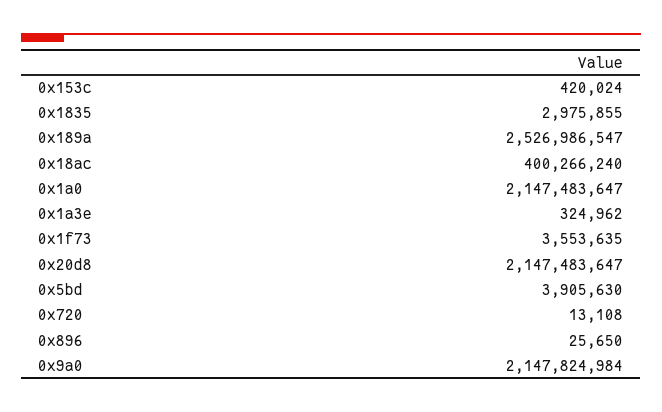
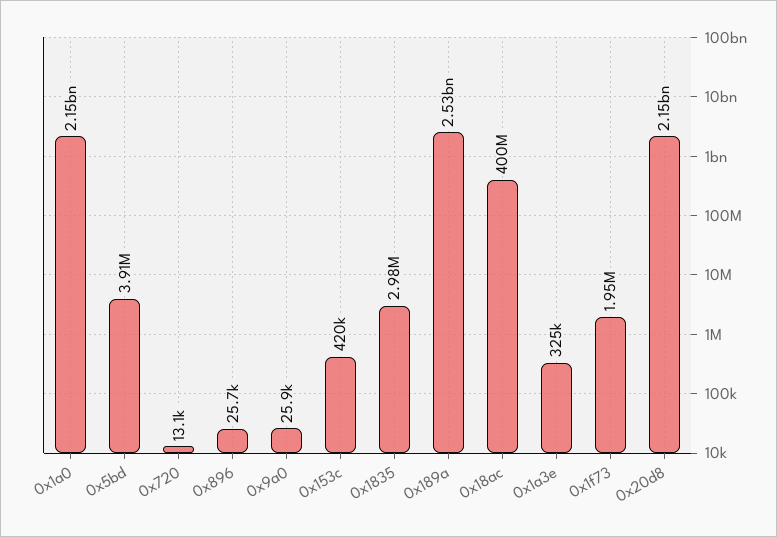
  {
    "0x153c": 420024,
    "0x1835": 2975855,
    "0x189a": 2526986547,
    "0x18ac": 400266240,
    "0x1a0": 2147483647,
    "0x1a3e": 324962,
-   "0x1f73": 3553635,
+   "0x1f73": 1950000,
    "0x20d8": 2147483647,
    "0x5bd": 3905630,
    "0x720": 13108,
    "0x896": 25650,
-   "0x9a0": 2147824984
+   "0x9a0": 25900
  }

